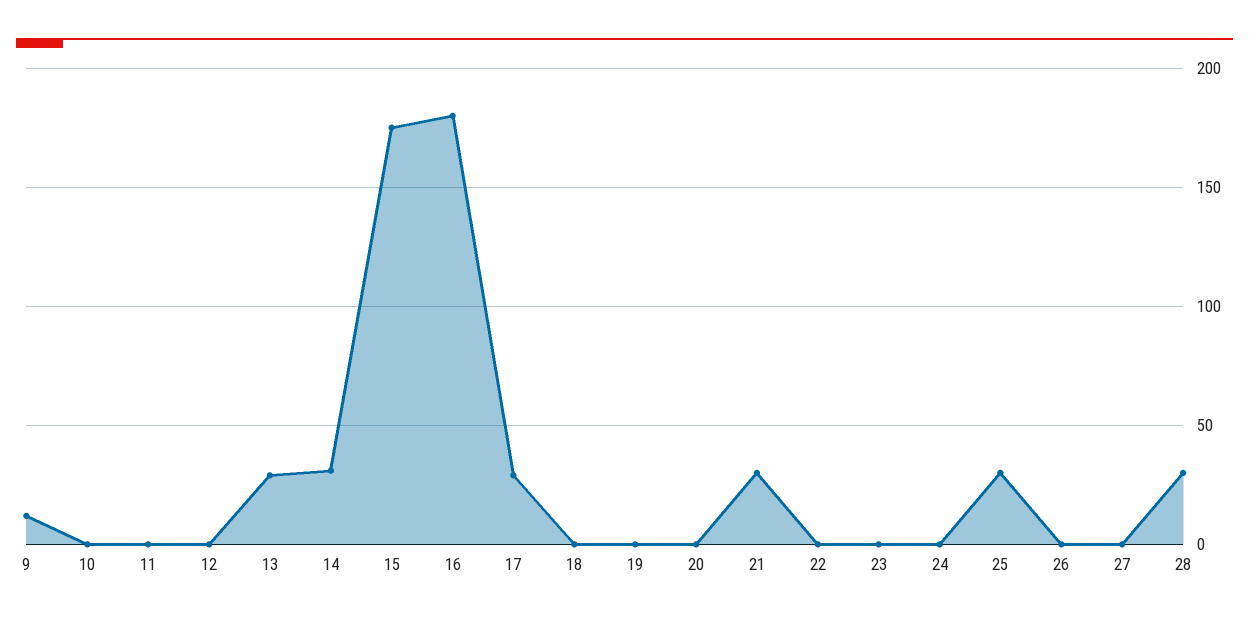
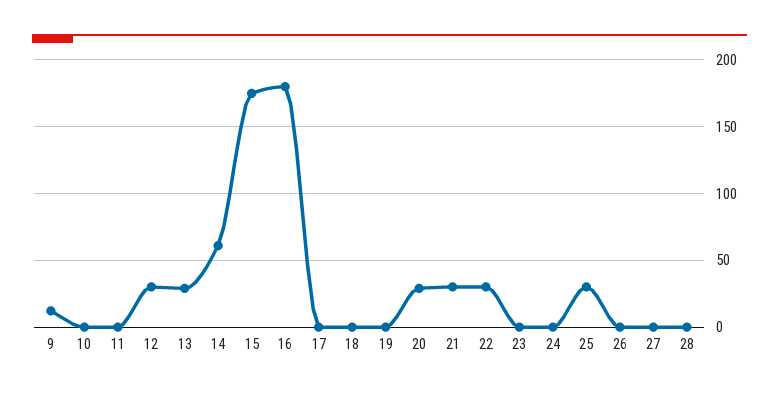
  {
    "9": 10,
    "10": 0,
    "11": 0,
-   "12": 0,
+   "12": 30,
    "13": 30,
-   "14": 30,
+   "14": 60,
    "15": 175,
    "16": 180,
-   "17": 30,
+   "17": 0,
    "18": 0,
    "19": 0,
-   "20": 0,
+   "20": 30,
    "21": 30,
-   "22": 0,
+   "22": 30,
    "23": 0,
    "24": 0,
    "25": 30,
    "26": 0,
    "27": 0,
-   "28": 30
+   "28": 0
  }

